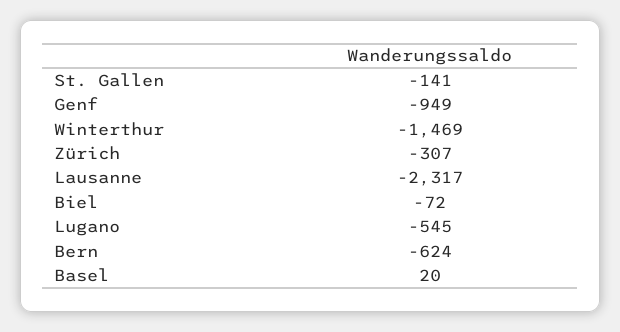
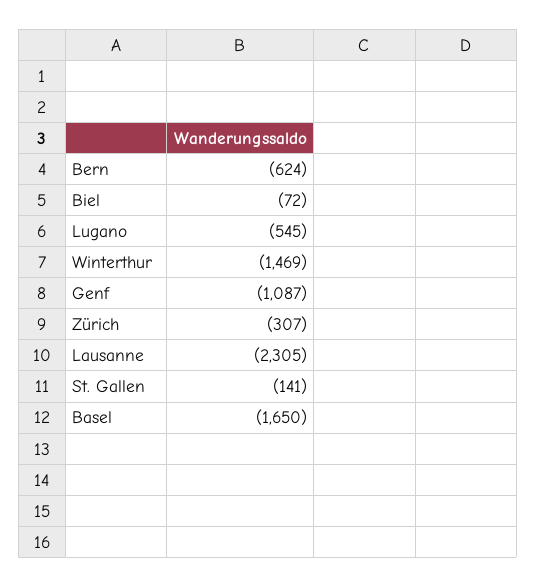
  {
    "St. Gallen": -141,
-   "Genf": -949,
+   "Genf": -1087,
    "Winterthur": -1469,
    "Zürich": -307,
-   "Lausanne": -2317,
+   "Lausanne": -2305,
    "Biel": -72,
    "Lugano": -545,
    "Bern": -624,
-   "Basel": 20
+   "Basel": -1650
  }

